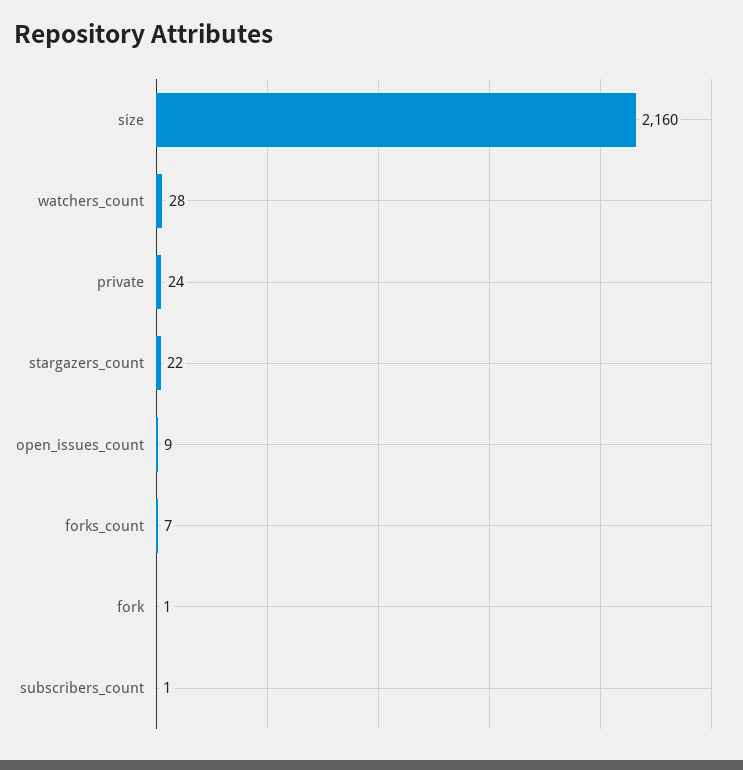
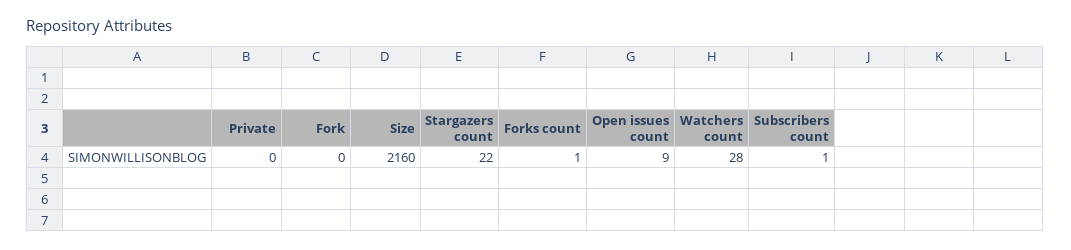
  {
    "size": 2160,
    "watchers_count": 28,
-   "private": 24,
+   "private": 0,
    "stargazers_count": 22,
    "open_issues_count": 9,
-   "forks_count": 7,
+   "forks_count": 1,
-   "fork": 1,
+   "fork": 0,
    "subscribers_count": 1
  }

